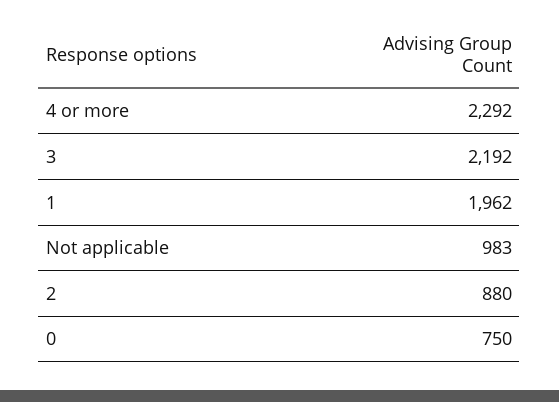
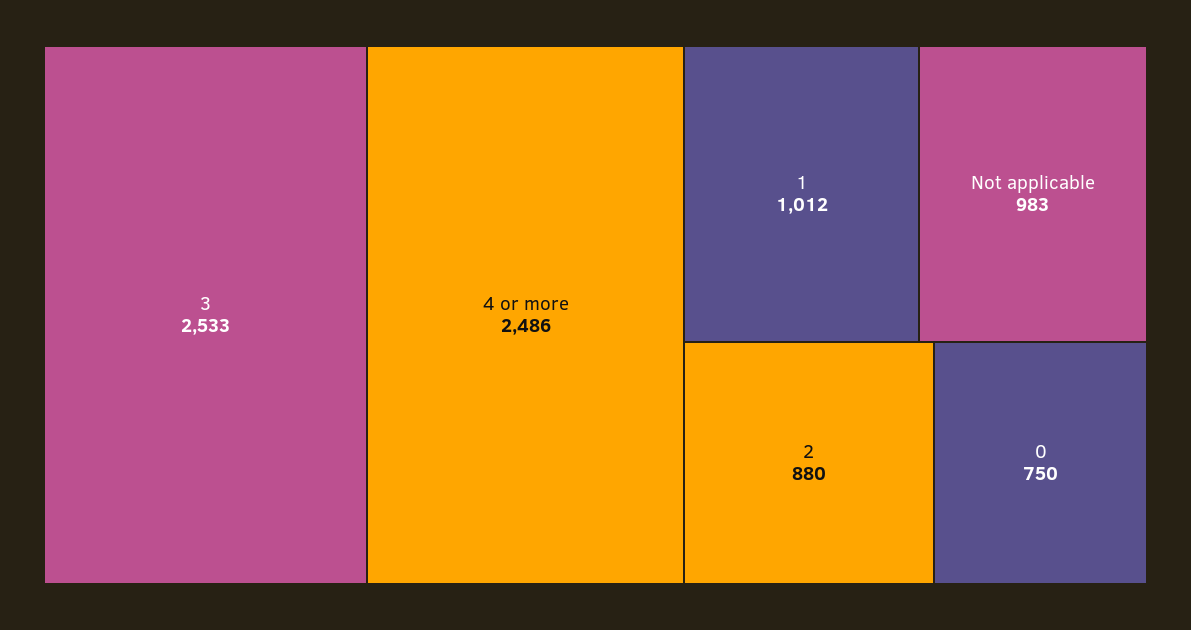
  {
-   "4 or more": 2292,
+   "4 or more": 2486,
-   "3": 2192,
+   "3": 2533,
-   "1": 1962,
+   "1": 1012,
    "Not applicable": 983,
    "2": 880,
    "0": 750
  }

